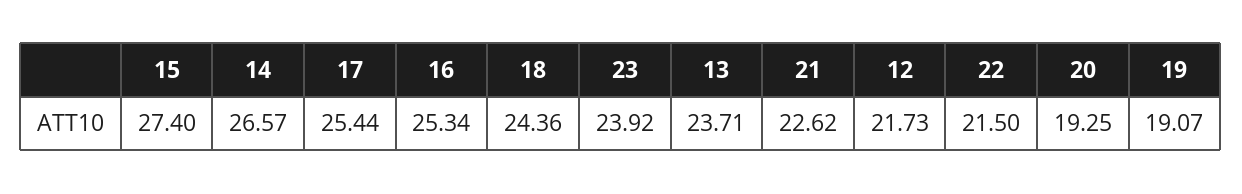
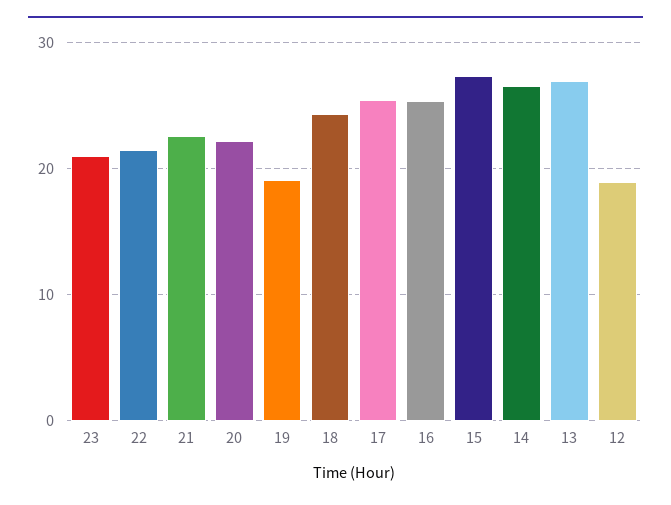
  {
    "15": 27.4,
    "14": 26.57,
    "17": 25.44,
    "16": 25.34,
    "18": 24.36,
-   "23": 23.92,
+   "23": 21,
-   "13": 23.71,
+   "13": 27,
    "21": 22.62,
-   "12": 21.73,
+   "12": 19,
    "22": 21.5,
-   "20": 19.25,
+   "20": 22,
    "19": 19.07
  }

